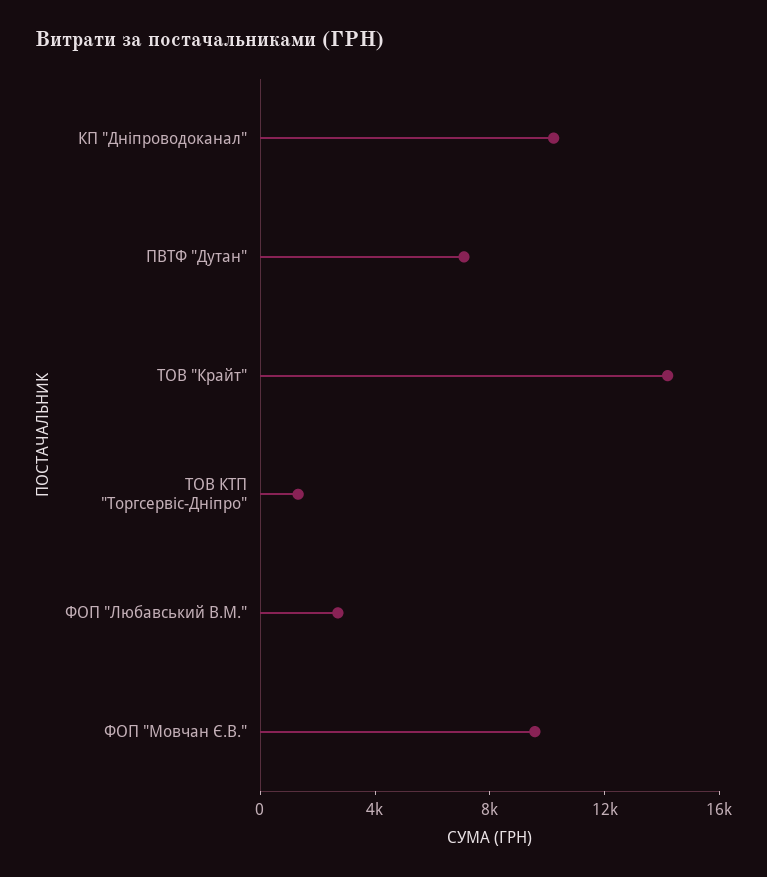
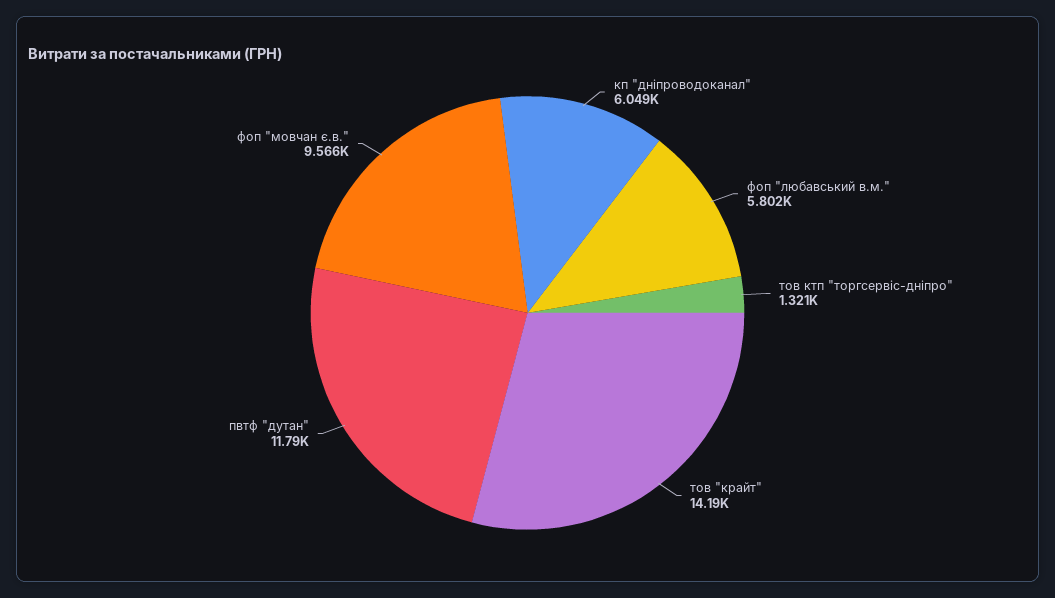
  {
-   "КП \"Дніпроводоканал\"": 10000,
+   "КП \"Дніпроводоканал\"": 6049,
-   "ПВТФ \"Дутан\"": 7000,
+   "ПВТФ \"Дутан\"": 11790,
    "ТОВ \"Крайт\"": 14190,
    "ТОВ КТП \"Торгсервіс-Дніпро\"": 1321,
-   "ФОП \"Любавський В.М.\"": 3000,
+   "ФОП \"Любавський В.М.\"": 5802,
    "ФОП \"Мовчан Є.В.\"": 9566
  }

